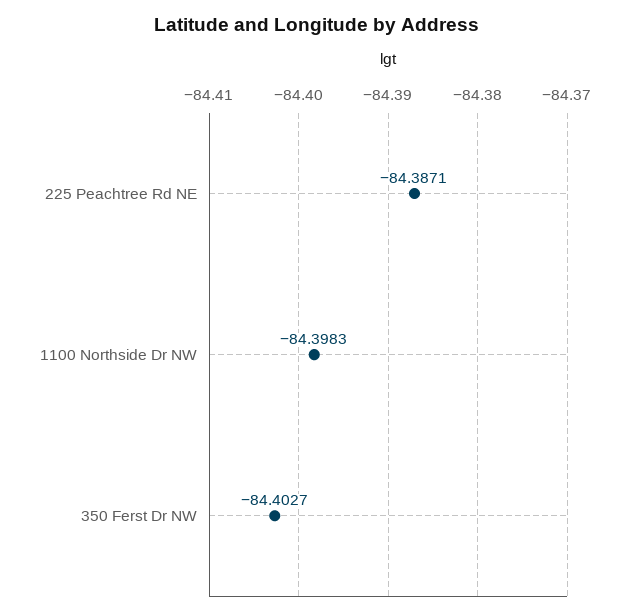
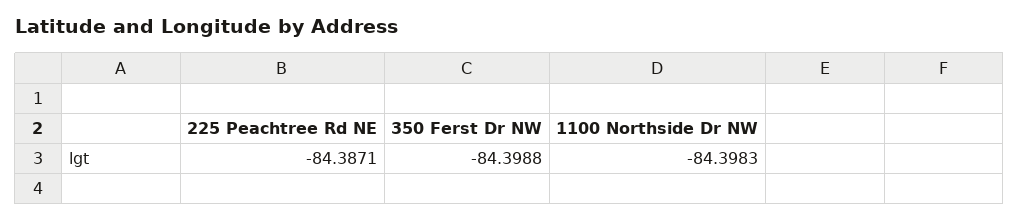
  {
    "225 Peachtree Rd NE": -84.3871,
    "1100 Northside Dr NW": -84.3983,
-   "350 Ferst Dr NW": -84.4027
+   "350 Ferst Dr NW": -84.3988
  }

